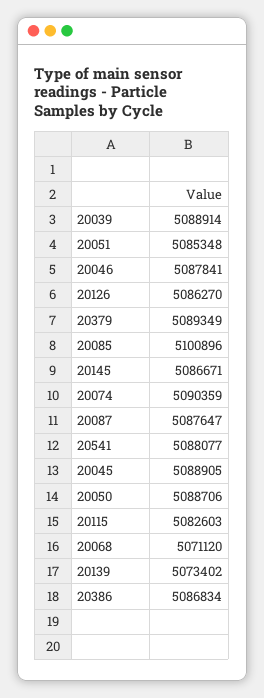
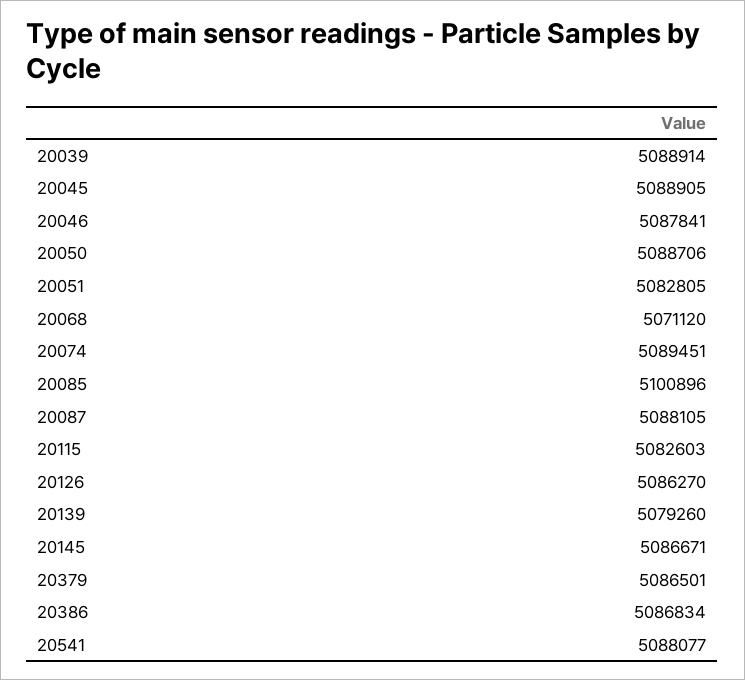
  {
    "20039": 5088914,
-   "20051": 5085348,
+   "20051": 5082805,
    "20046": 5087841,
    "20126": 5086270,
-   "20379": 5089349,
+   "20379": 5086501,
    "20085": 5100896,
    "20145": 5086671,
-   "20074": 5090359,
+   "20074": 5089451,
-   "20087": 5087647,
+   "20087": 5088105,
    "20541": 5088077,
    "20045": 5088905,
    "20050": 5088706,
    "20115": 5082603,
    "20068": 5071120,
-   "20139": 5073402,
+   "20139": 5079260,
    "20386": 5086834
  }

